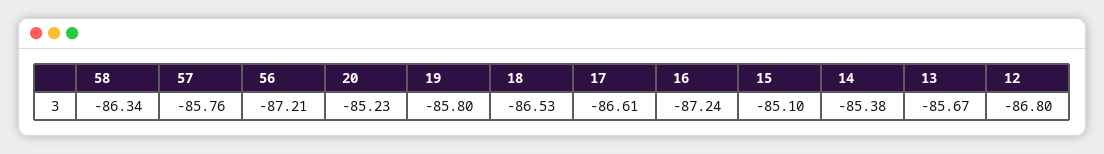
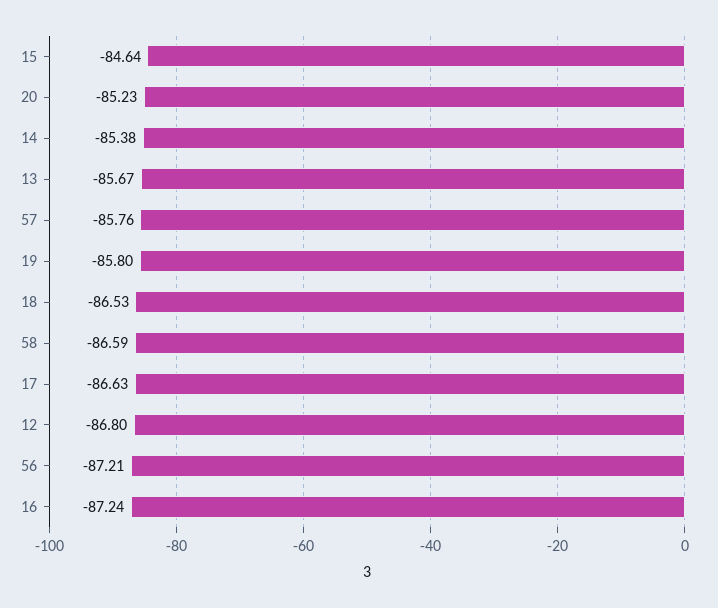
  {
-   "58": -86.34,
+   "58": -86.59,
    "57": -85.76,
    "56": -87.21,
    "20": -85.23,
    "19": -85.8,
    "18": -86.53,
-   "17": -86.61,
+   "17": -86.63,
    "16": -87.24,
-   "15": -85.1,
+   "15": -84.64,
    "14": -85.38,
    "13": -85.67,
    "12": -86.8
  }

